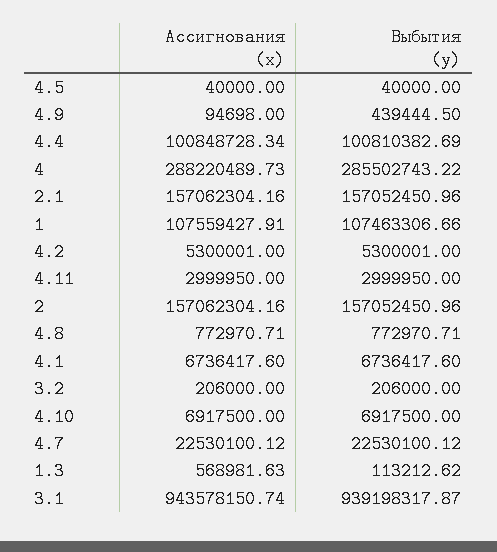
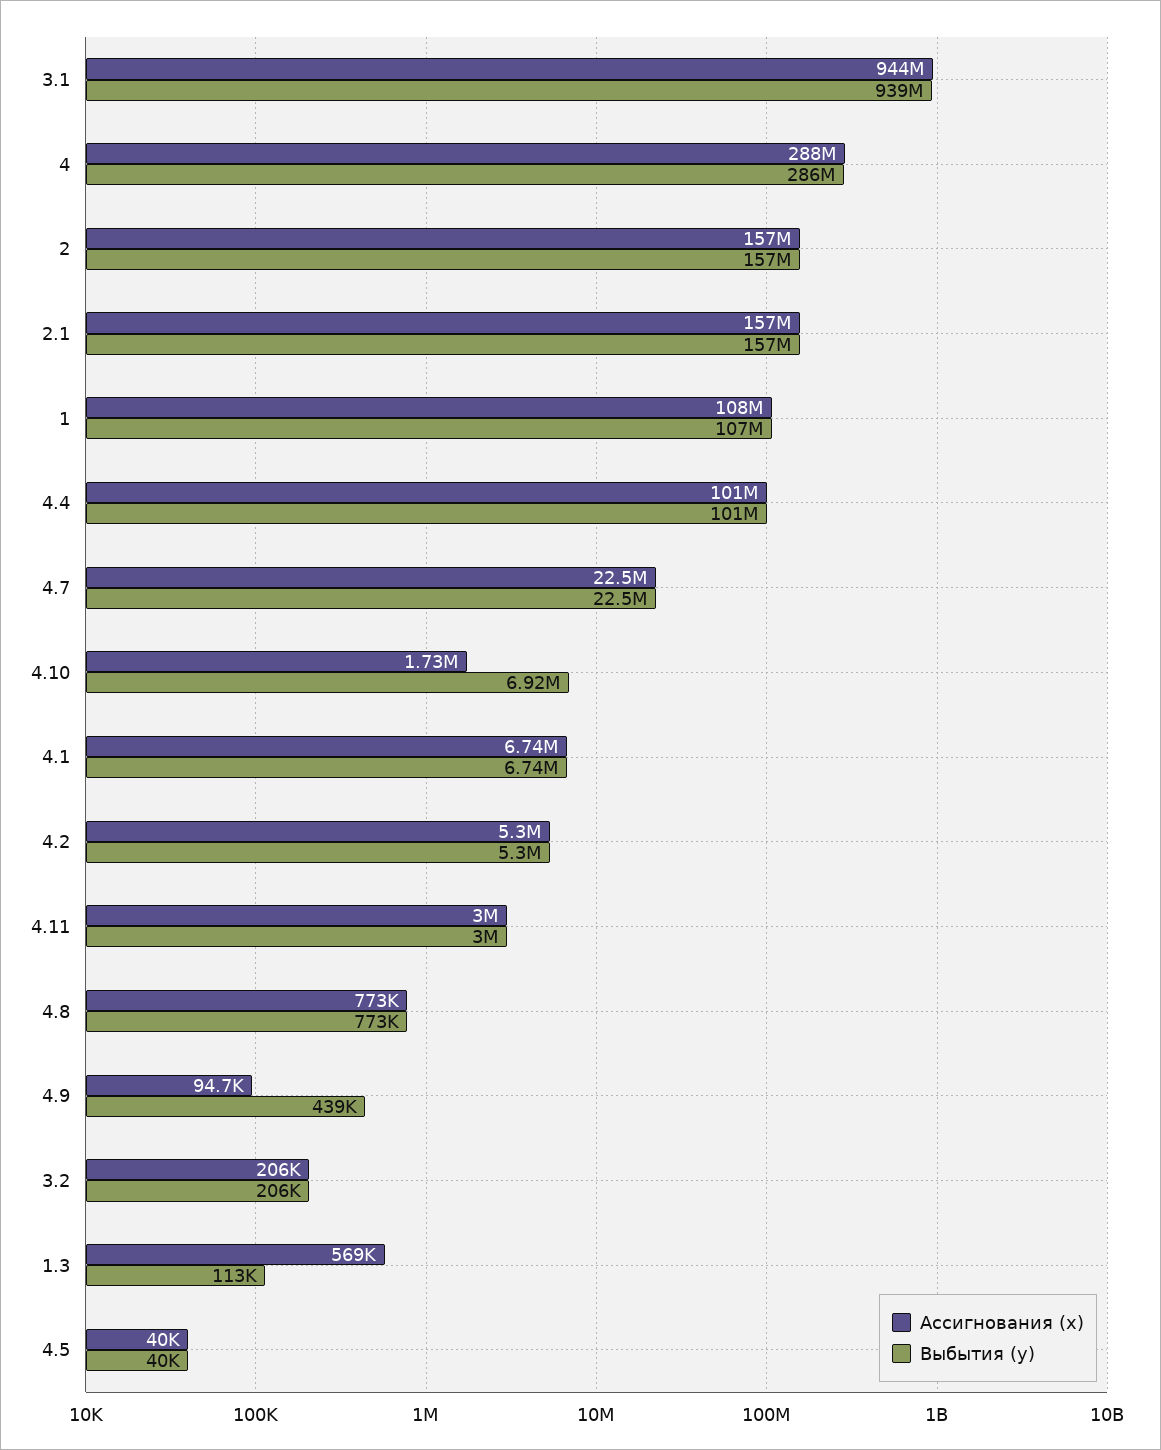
  {
    "Ассигнования (x)": {
      "4.5": 40000,
      "4.9": 94698,
      "4.4": 100848728.34,
      "4": 288220489.73,
      "2.1": 157062304.16,
      "1": 107559427.91,
      "4.2": 5300001,
      "4.11": 2999950,
      "2": 157062304.16,
      "4.8": 772970.71,
      "4.1": 6736417.6,
      "3.2": 206000,
-     "4.10": 6917500,
+     "4.10": 1730000,
      "4.7": 22530100.12,
      "1.3": 568981.63,
      "3.1": 943578150.74
    },
    "Выбытия (y)": {
      "4.5": 40000,
      "4.9": 439444.5,
      "4.4": 100810382.69,
      "4": 285502743.22,
      "2.1": 157052450.96,
      "1": 107463306.66,
      "4.2": 5300001,
      "4.11": 2999950,
      "2": 157052450.96,
      "4.8": 772970.71,
      "4.1": 6736417.6,
      "3.2": 206000,
      "4.10": 6917500,
      "4.7": 22530100.12,
      "1.3": 113212.62,
      "3.1": 939198317.87
    }
  }

